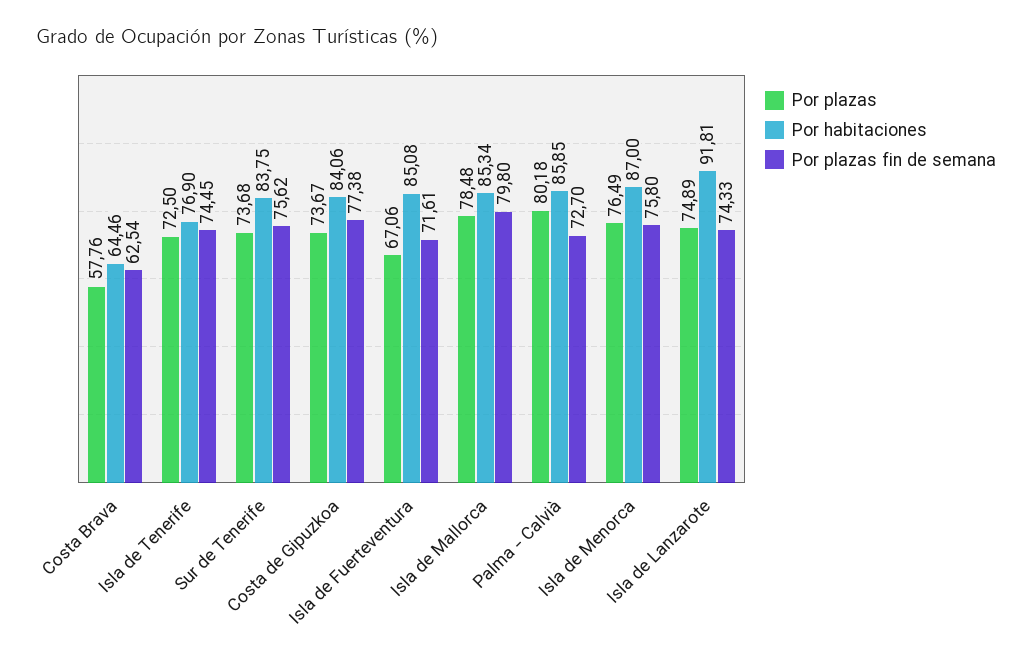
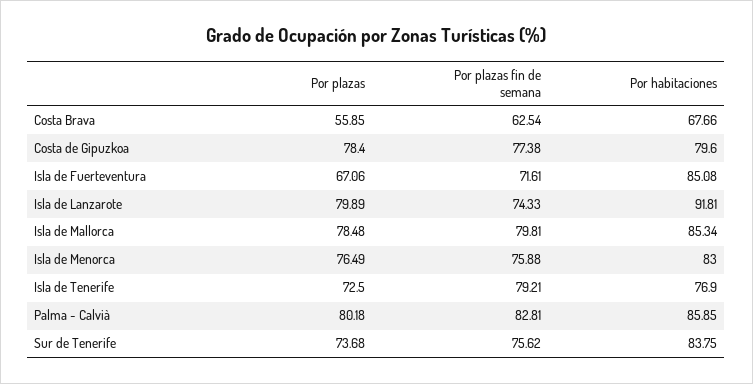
  {
    "Por plazas": {
-     "Costa Brava": 57.76,
+     "Costa Brava": 55.85,
      "Isla de Tenerife": 72.5,
      "Sur de Tenerife": 73.68,
-     "Costa de Gipuzkoa": 73.67,
+     "Costa de Gipuzkoa": 78.4,
      "Isla de Fuerteventura": 67.06,
      "Isla de Mallorca": 78.48,
      "Palma - Calvià": 80.18,
      "Isla de Menorca": 76.49,
-     "Isla de Lanzarote": 74.89
+     "Isla de Lanzarote": 79.89
    },
    "Por habitaciones": {
-     "Costa Brava": 64.46,
+     "Costa Brava": 67.66,
      "Isla de Tenerife": 76.9,
      "Sur de Tenerife": 83.75,
-     "Costa de Gipuzkoa": 84.06,
+     "Costa de Gipuzkoa": 79.6,
      "Isla de Fuerteventura": 85.08,
      "Isla de Mallorca": 85.34,
      "Palma - Calvià": 85.85,
-     "Isla de Menorca": 87,
+     "Isla de Menorca": 83,
      "Isla de Lanzarote": 91.81
    },
    "Por plazas fin de semana": {
      "Costa Brava": 62.54,
-     "Isla de Tenerife": 74.45,
+     "Isla de Tenerife": 79.21,
      "Sur de Tenerife": 75.62,
      "Costa de Gipuzkoa": 77.38,
      "Isla de Fuerteventura": 71.61,
-     "Isla de Mallorca": 79.8,
+     "Isla de Mallorca": 79.81,
-     "Palma - Calvià": 72.7,
+     "Palma - Calvià": 82.81,
-     "Isla de Menorca": 75.8,
+     "Isla de Menorca": 75.88,
      "Isla de Lanzarote": 74.33
    }
  }

